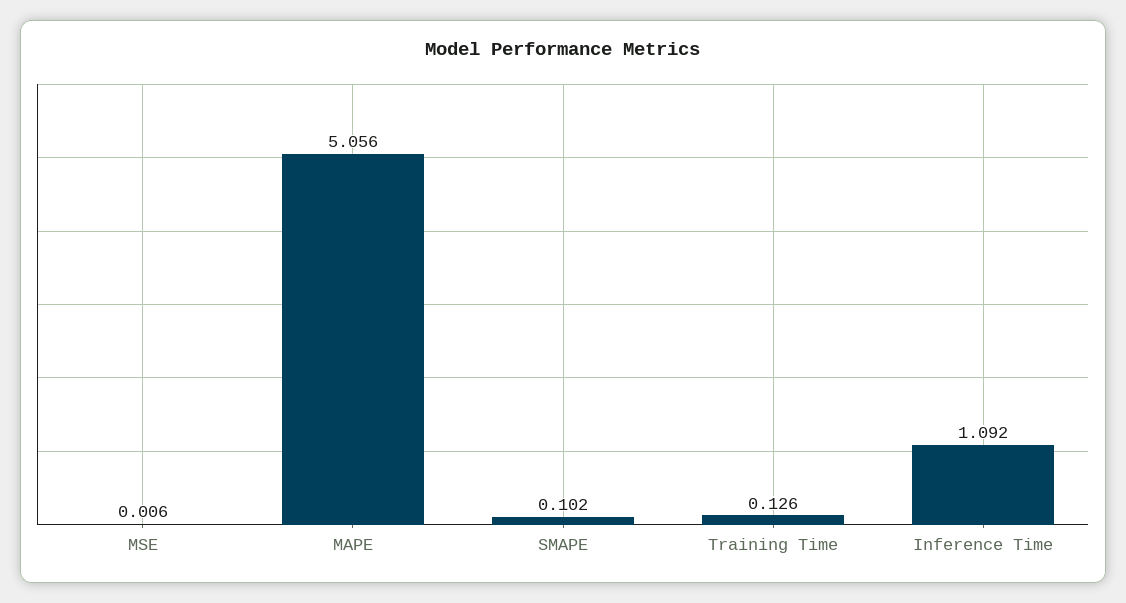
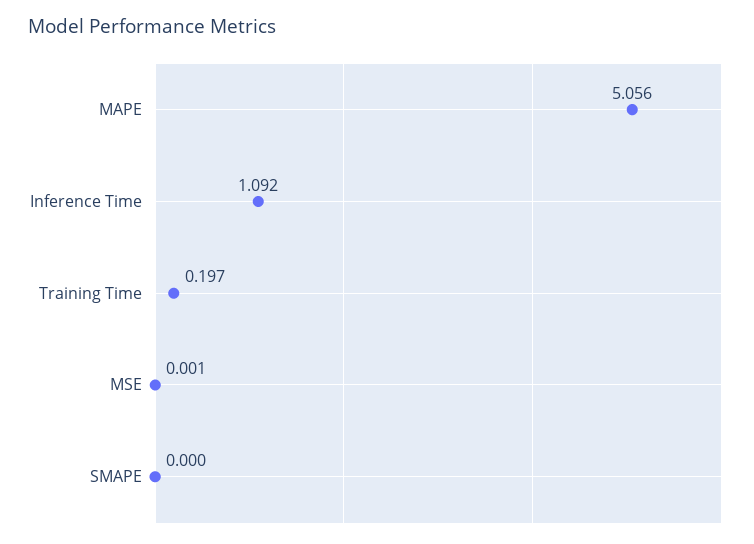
  {
-   "MSE": 0.006,
+   "MSE": 0.001,
    "MAPE": 5.056,
-   "SMAPE": 0.102,
+   "SMAPE": 0,
-   "Training Time": 0.126,
+   "Training Time": 0.197,
    "Inference Time": 1.092
  }

